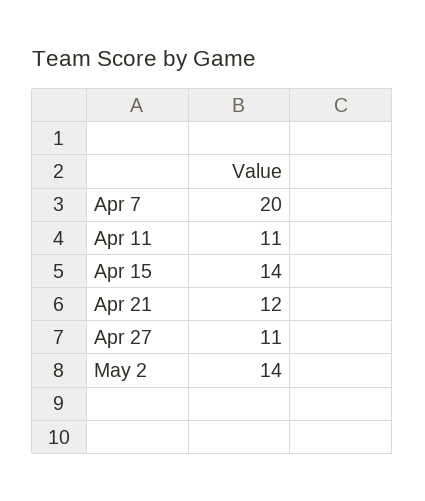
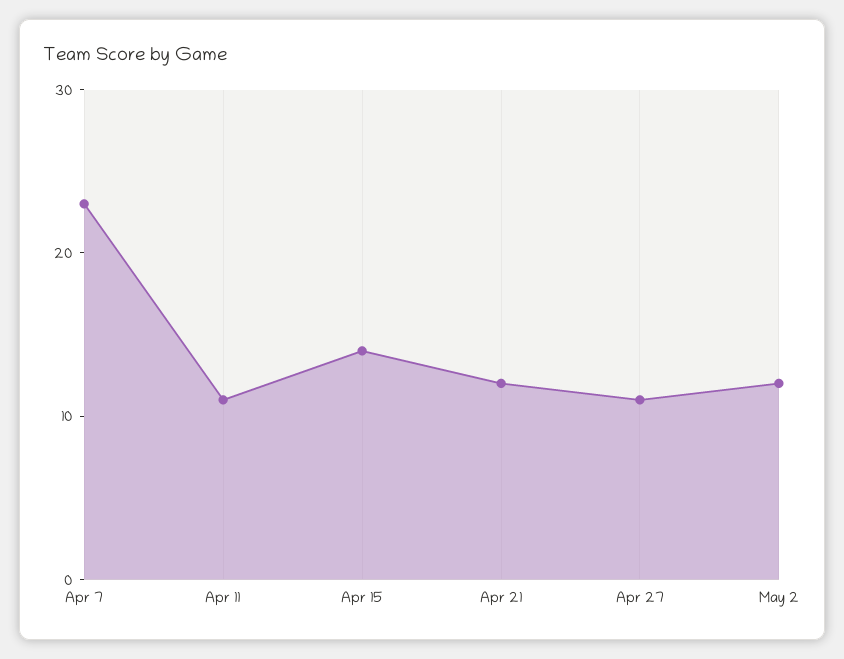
  {
-   "Apr 7": 20,
+   "Apr 7": 23,
    "Apr 11": 11,
    "Apr 15": 14,
    "Apr 21": 12,
    "Apr 27": 11,
-   "May 2": 14
+   "May 2": 12
  }

